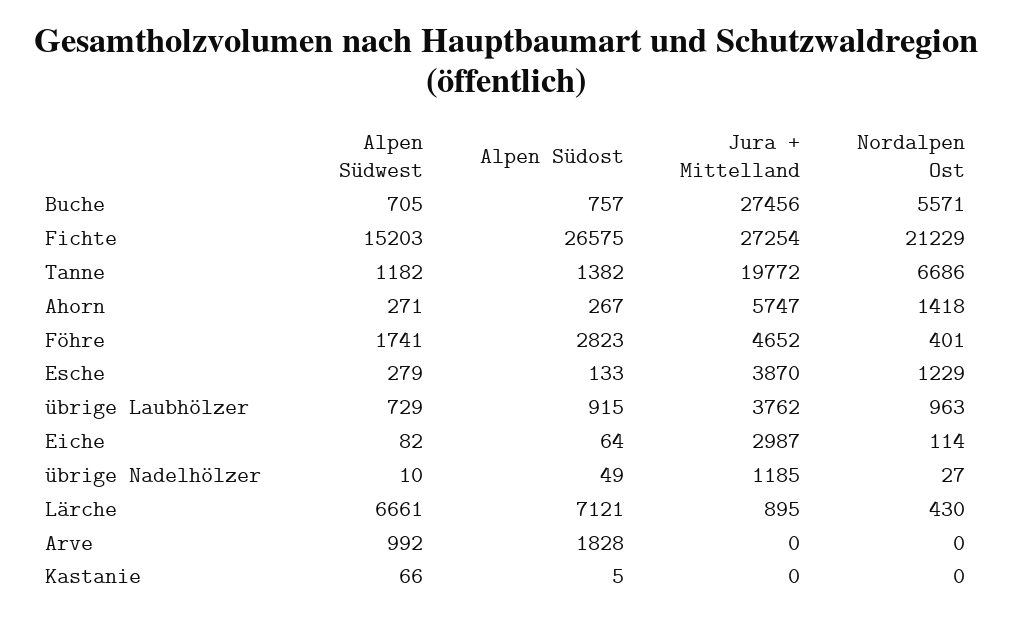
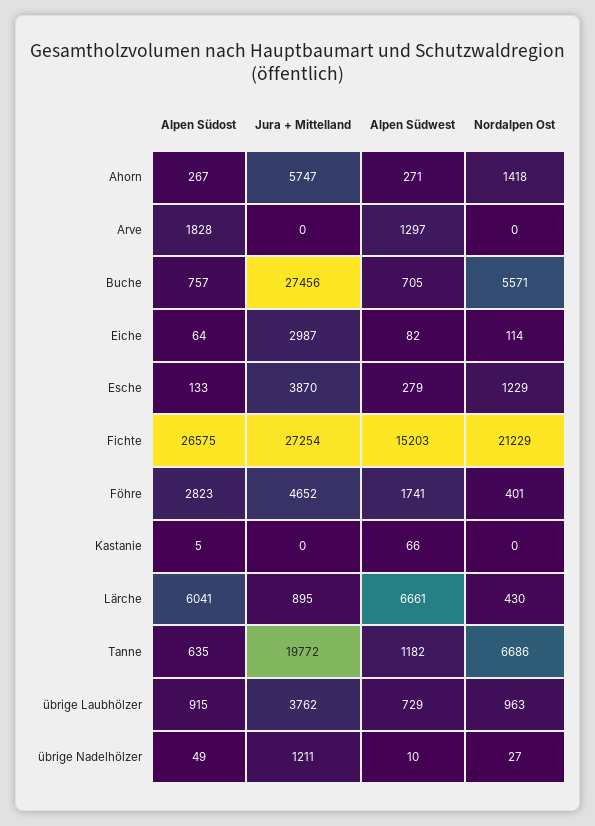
  {
    "Alpen Südwest": {
      "Buche": 705,
      "Fichte": 15203,
      "Tanne": 1182,
      "Ahorn": 271,
      "Föhre": 1741,
      "Esche": 279,
      "übrige Laubhölzer": 729,
      "Eiche": 82,
      "übrige Nadelhölzer": 10,
      "Lärche": 6661,
-     "Arve": 992,
+     "Arve": 1297,
      "Kastanie": 66
    },
    "Alpen Südost": {
      "Buche": 757,
      "Fichte": 26575,
-     "Tanne": 1382,
+     "Tanne": 635,
      "Ahorn": 267,
      "Föhre": 2823,
      "Esche": 133,
      "übrige Laubhölzer": 915,
      "Eiche": 64,
      "übrige Nadelhölzer": 49,
-     "Lärche": 7121,
+     "Lärche": 6041,
      "Arve": 1828,
      "Kastanie": 5
    },
    "Jura + Mittelland": {
      "Buche": 27456,
      "Fichte": 27254,
      "Tanne": 19772,
      "Ahorn": 5747,
      "Föhre": 4652,
      "Esche": 3870,
      "übrige Laubhölzer": 3762,
      "Eiche": 2987,
-     "übrige Nadelhölzer": 1185,
+     "übrige Nadelhölzer": 1211,
      "Lärche": 895,
      "Arve": 0,
      "Kastanie": 0
    },
    "Nordalpen Ost": {
      "Buche": 5571,
      "Fichte": 21229,
      "Tanne": 6686,
      "Ahorn": 1418,
      "Föhre": 401,
      "Esche": 1229,
      "übrige Laubhölzer": 963,
      "Eiche": 114,
      "übrige Nadelhölzer": 27,
      "Lärche": 430,
      "Arve": 0,
      "Kastanie": 0
    }
  }

